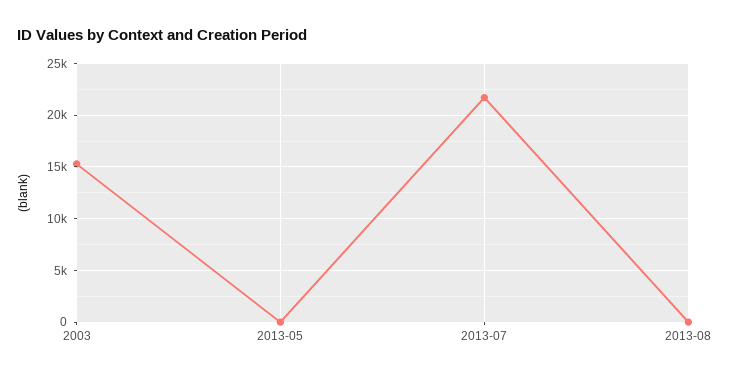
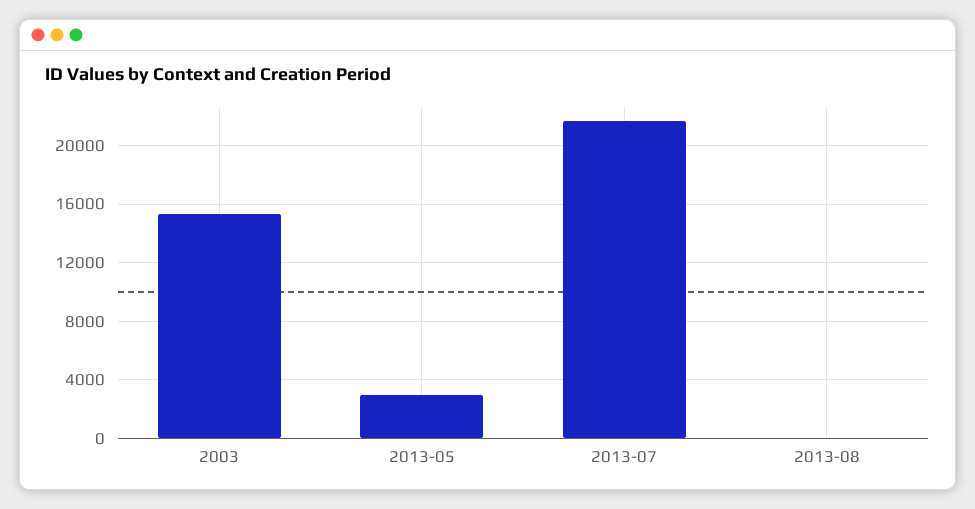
  {
    "2003": 15500,
-   "2013-05": 0,
+   "2013-05": 3000,
    "2013-07": 21500,
    "2013-08": 0
  }

